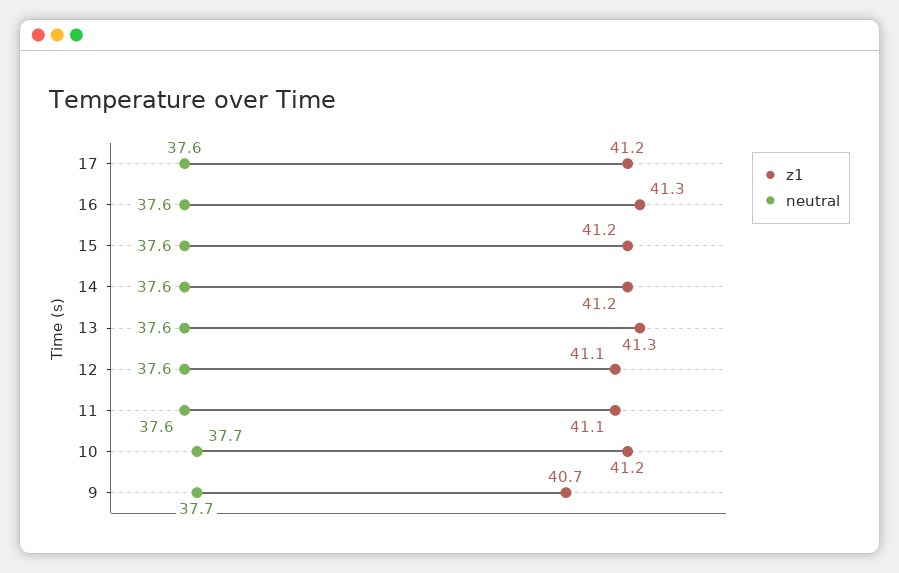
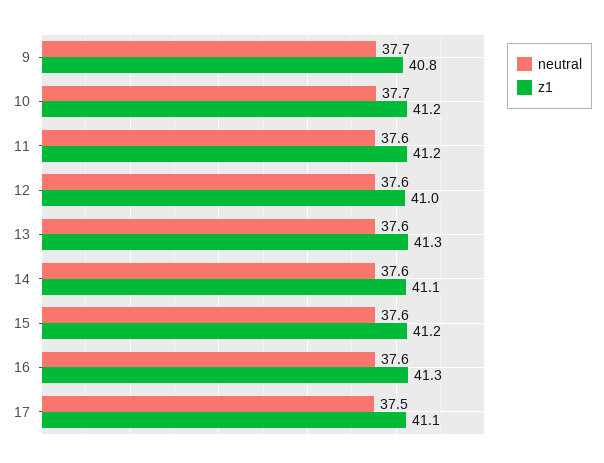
  {
    "z1": {
-     "17": 41.2,
+     "17": 41.1,
      "16": 41.3,
      "15": 41.2,
-     "14": 41.2,
+     "14": 41.1,
      "13": 41.3,
-     "12": 41.1,
+     "12": 41,
-     "11": 41.1,
+     "11": 41.2,
      "10": 41.2,
-     "9": 40.7
+     "9": 40.8
    },
    "neutral": {
-     "17": 37.6,
+     "17": 37.5,
      "16": 37.6,
      "15": 37.6,
      "14": 37.6,
      "13": 37.6,
      "12": 37.6,
      "11": 37.6,
      "10": 37.7,
      "9": 37.7
    }
  }

